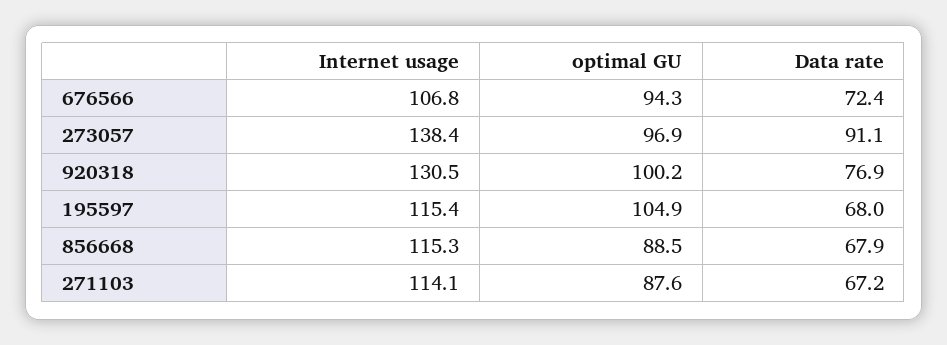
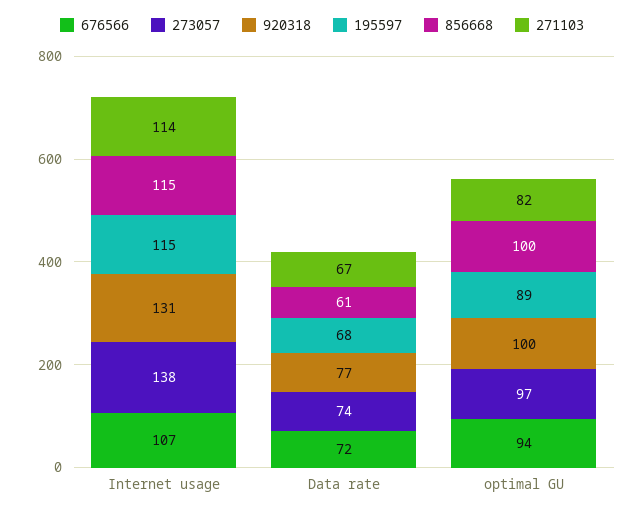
  {
    "676566": {
      "Internet usage": 106.8,
      "optimal GU": 94.3,
      "Data rate": 72.4
    },
    "273057": {
      "Internet usage": 138.4,
      "optimal GU": 96.9,
-     "Data rate": 91.1
+     "Data rate": 74
    },
    "920318": {
      "Internet usage": 130.5,
      "optimal GU": 100.2,
      "Data rate": 76.9
    },
    "195597": {
      "Internet usage": 115.4,
-     "optimal GU": 104.9,
+     "optimal GU": 89,
      "Data rate": 68
    },
    "856668": {
      "Internet usage": 115.3,
-     "optimal GU": 88.5,
+     "optimal GU": 100,
-     "Data rate": 67.9
+     "Data rate": 61
    },
    "271103": {
      "Internet usage": 114.1,
-     "optimal GU": 87.6,
+     "optimal GU": 82,
      "Data rate": 67.2
    }
  }

